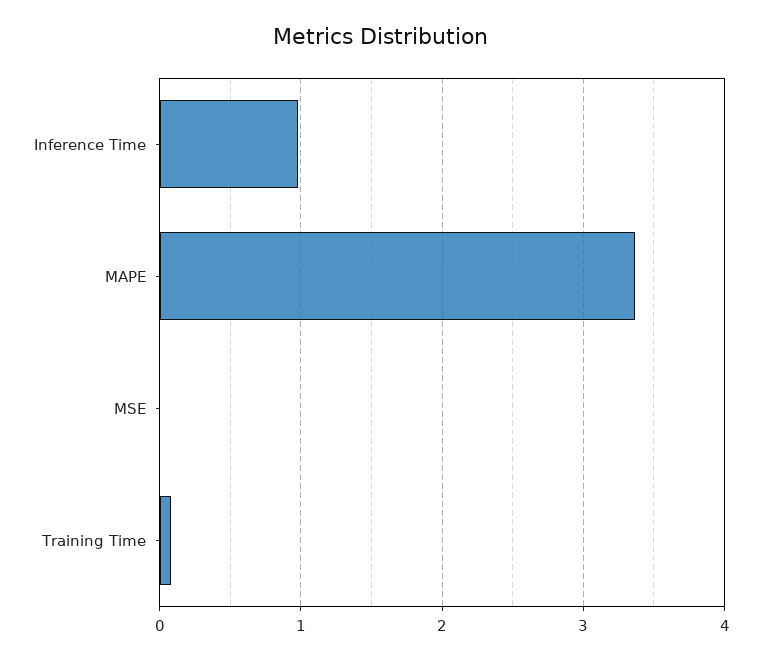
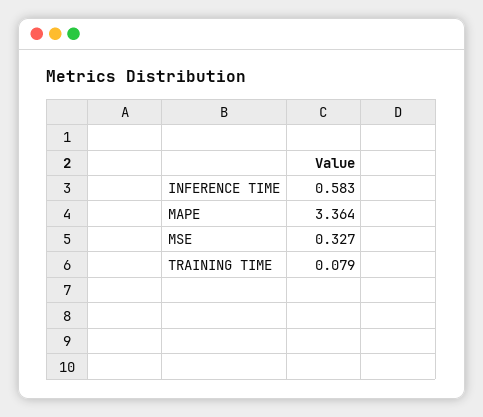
  {
-   "Inference Time": 1,
+   "Inference Time": 0.583,
    "MAPE": 3.364,
-   "MSE": 0,
+   "MSE": 0.327,
    "Training Time": 0.079
  }

